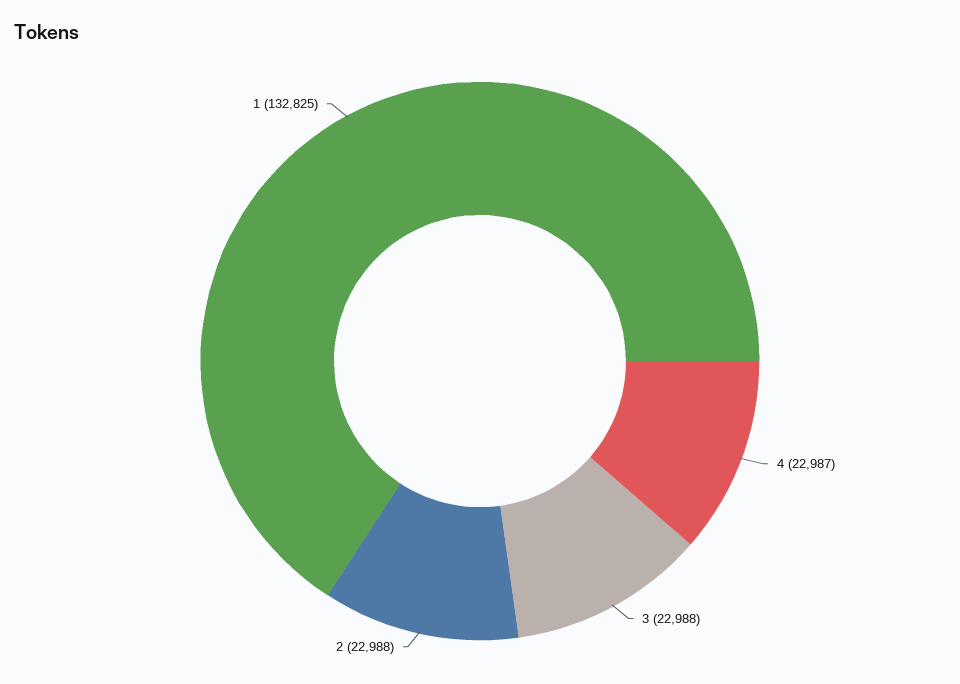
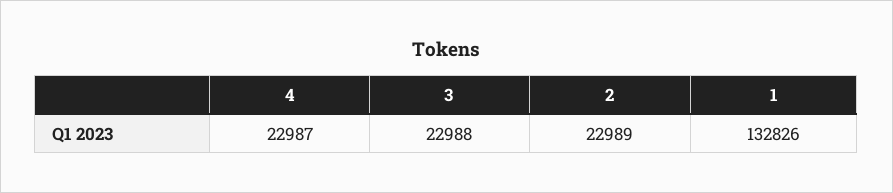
  {
    "4": 22987,
    "3": 22988,
-   "2": 22988,
+   "2": 22989,
-   "1": 132825
+   "1": 132826
  }

